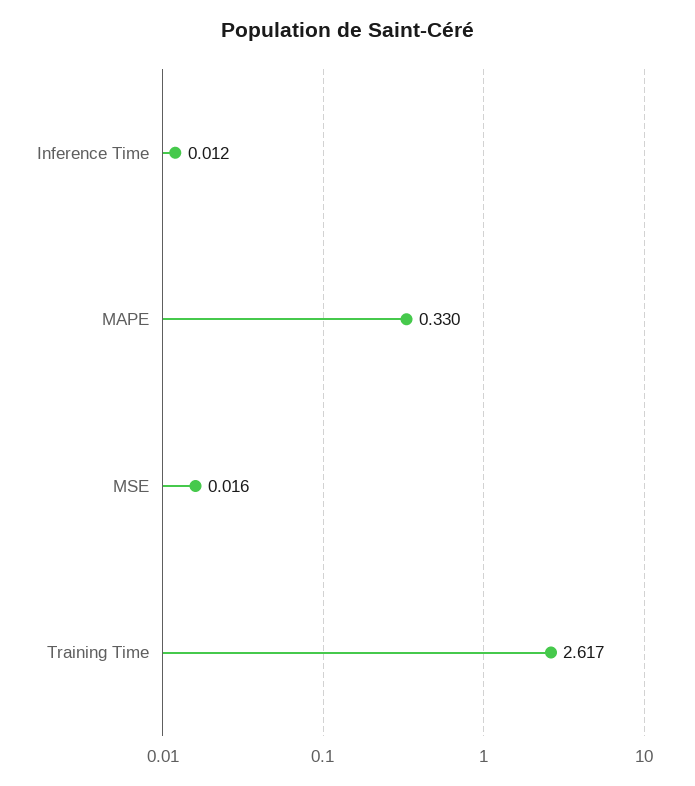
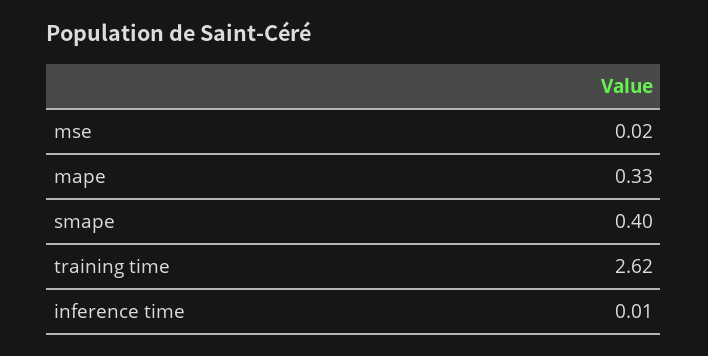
  {
    "Inference Time": 0.012,
    "MAPE": 0.33,
    "MSE": 0.016,
-   "Training Time": 2.617
+   "Training Time": 2.617,
+   "smape": 0.4
  }

